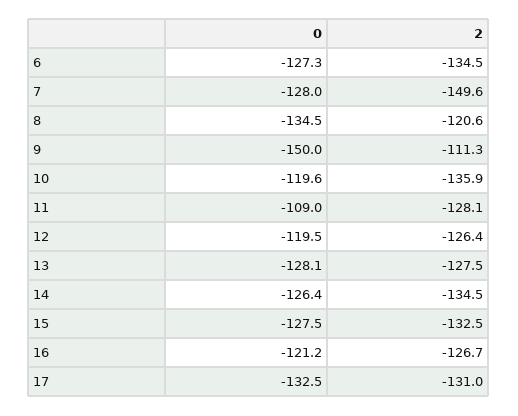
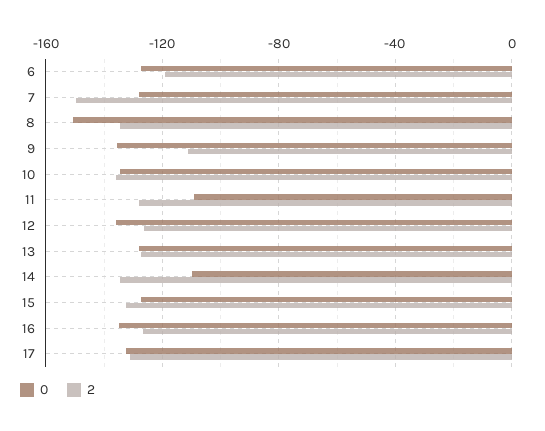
  {
    "0": {
      "6": -127.3,
      "7": -128,
-     "8": -134.5,
+     "8": -150,
-     "9": -150,
+     "9": -135,
-     "10": -119.6,
+     "10": -135,
      "11": -109,
-     "12": -119.5,
+     "12": -135,
      "13": -128.1,
-     "14": -126.4,
+     "14": -110,
      "15": -127.5,
-     "16": -121.2,
+     "16": -135,
      "17": -132.5
    },
    "2": {
-     "6": -134.5,
+     "6": -120,
      "7": -149.6,
-     "8": -120.6,
+     "8": -135,
      "9": -111.3,
      "10": -135.9,
      "11": -128.1,
      "12": -126.4,
      "13": -127.5,
      "14": -134.5,
      "15": -132.5,
      "16": -126.7,
      "17": -131
    }
  }

